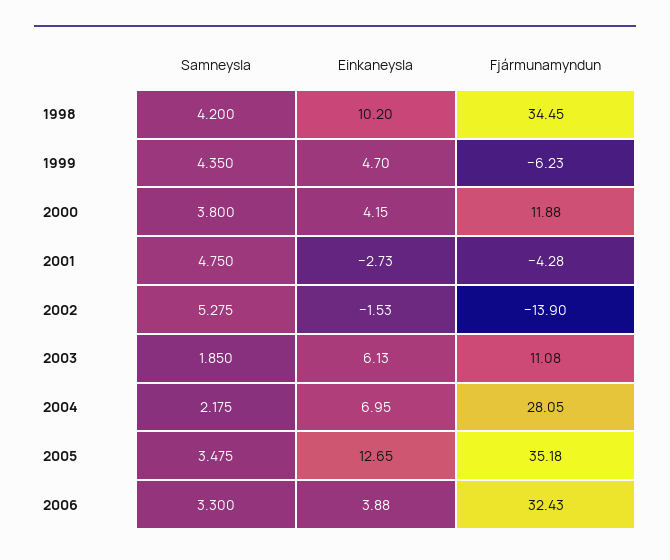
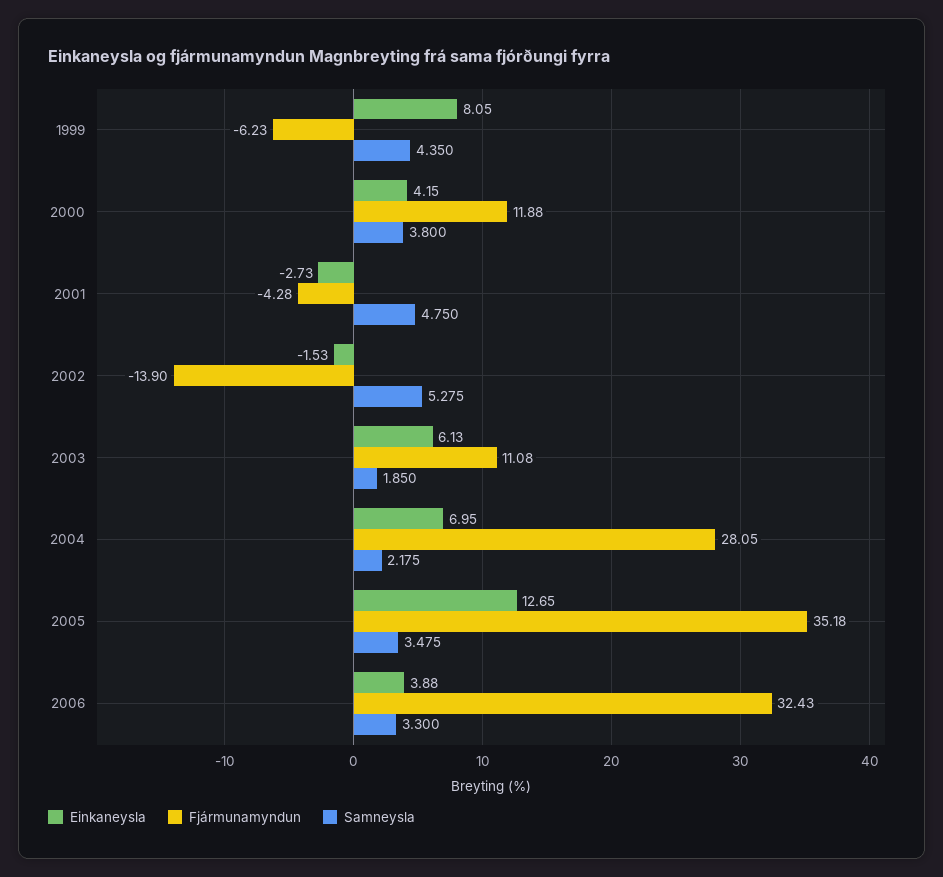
  {
    "Samneysla": {
-     "1998": 4.2,
      "1999": 4.35,
      "2000": 3.8,
      "2001": 4.75,
      "2002": 5.275,
      "2003": 1.85,
      "2004": 2.175,
      "2005": 3.475,
      "2006": 3.3
    },
    "Einkaneysla": {
-     "1998": 10.2,
-     "1999": 4.7,
+     "1999": 8.05,
      "2000": 4.15,
      "2001": -2.73,
      "2002": -1.53,
      "2003": 6.13,
      "2004": 6.95,
      "2005": 12.65,
      "2006": 3.88
    },
    "Fjármunamyndun": {
-     "1998": 34.45,
      "1999": -6.23,
      "2000": 11.88,
      "2001": -4.28,
      "2002": -13.9,
      "2003": 11.08,
      "2004": 28.05,
      "2005": 35.18,
      "2006": 32.43
    }
  }

